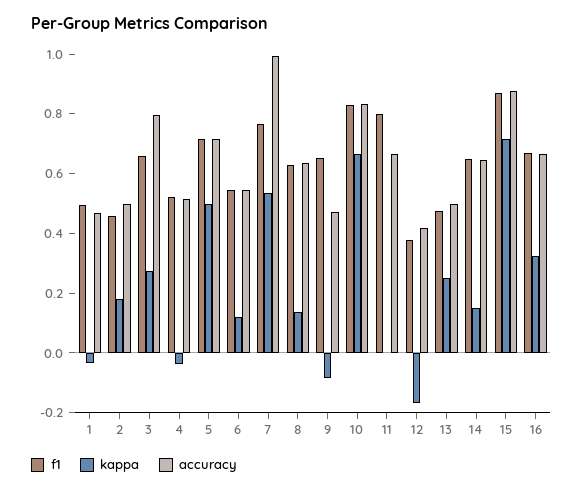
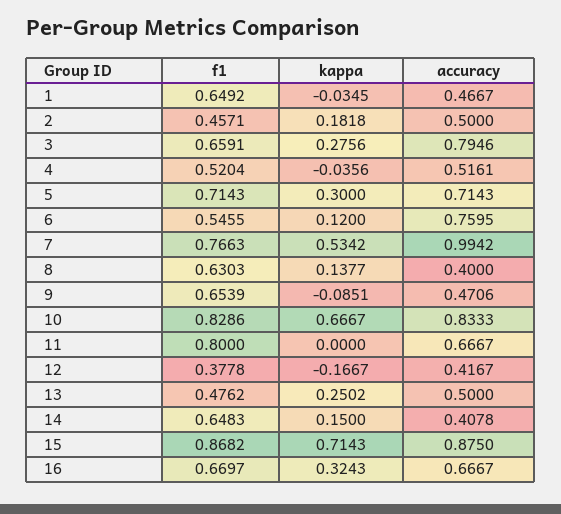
  {
    "f1": {
-     "1": 0.5,
+     "1": 0.6492,
      "2": 0.4571,
      "3": 0.6591,
      "4": 0.5204,
      "5": 0.7143,
      "6": 0.5455,
      "7": 0.7663,
      "8": 0.6303,
      "9": 0.6539,
      "10": 0.8286,
      "11": 0.8,
      "12": 0.3778,
      "13": 0.4762,
      "14": 0.6483,
      "15": 0.8682,
      "16": 0.6697
    },
    "kappa": {
      "1": -0.0345,
      "2": 0.1818,
      "3": 0.2756,
      "4": -0.0356,
-     "5": 0.5,
+     "5": 0.3,
      "6": 0.12,
      "7": 0.5342,
      "8": 0.1377,
      "9": -0.0851,
      "10": 0.6667,
      "11": 0,
      "12": -0.1667,
      "13": 0.2502,
      "14": 0.15,
      "15": 0.7143,
      "16": 0.3243
    },
    "accuracy": {
      "1": 0.4667,
      "2": 0.5,
      "3": 0.7946,
      "4": 0.5161,
      "5": 0.7143,
-     "6": 0.55,
+     "6": 0.7595,
      "7": 0.9942,
-     "8": 0.65,
+     "8": 0.4,
      "9": 0.4706,
      "10": 0.8333,
      "11": 0.6667,
      "12": 0.4167,
      "13": 0.5,
-     "14": 0.65,
+     "14": 0.4078,
      "15": 0.875,
      "16": 0.6667
    }
  }

